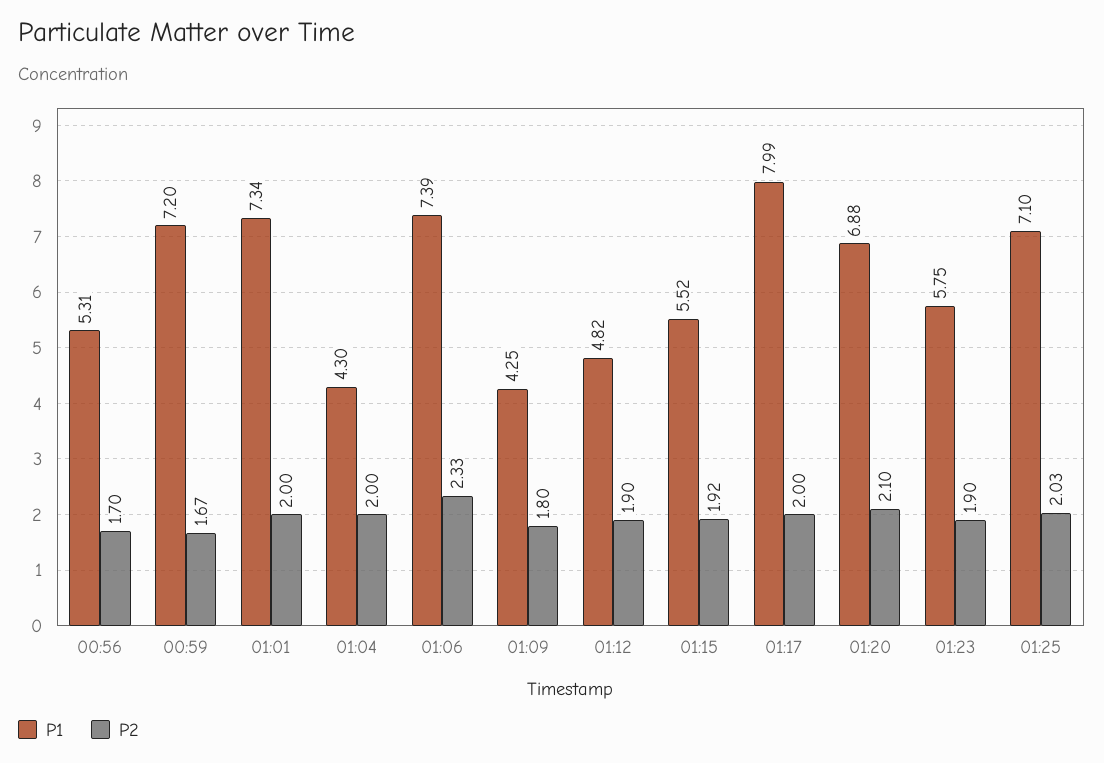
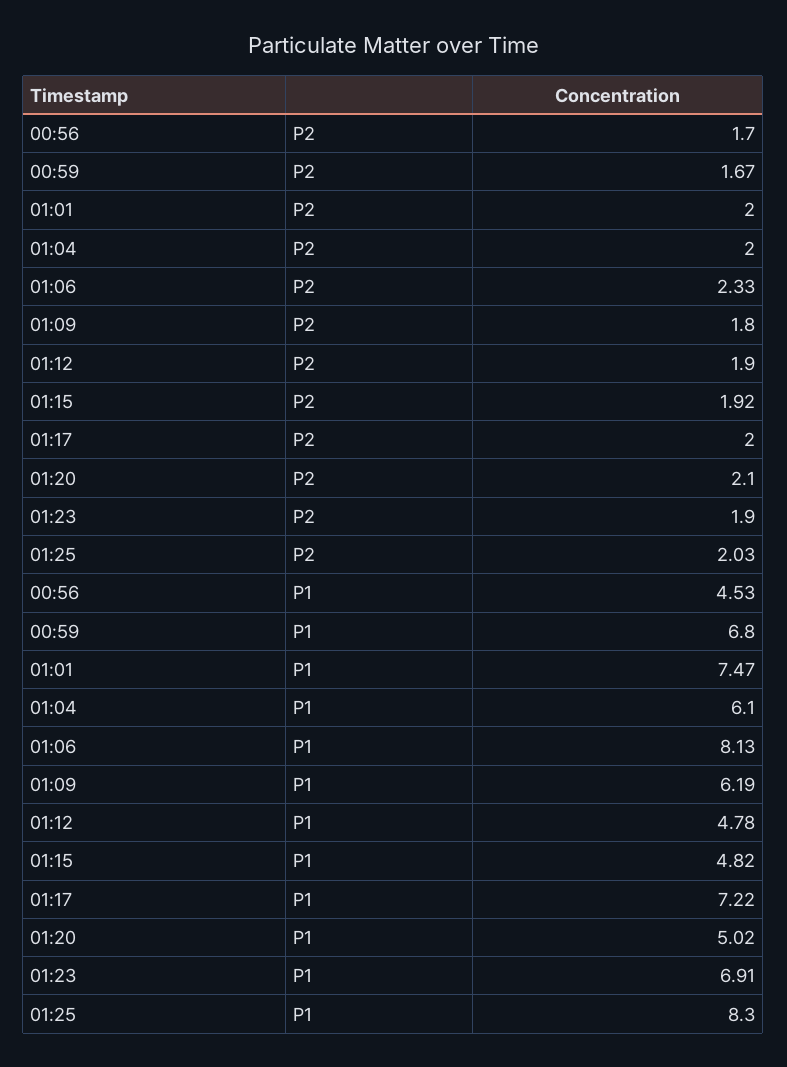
  {
    "P1": {
-     "00:56": 5.31,
+     "00:56": 4.53,
-     "00:59": 7.2,
+     "00:59": 6.8,
-     "01:01": 7.34,
+     "01:01": 7.47,
-     "01:04": 4.3,
+     "01:04": 6.1,
-     "01:06": 7.39,
+     "01:06": 8.13,
-     "01:09": 4.25,
+     "01:09": 6.19,
-     "01:12": 4.82,
+     "01:12": 4.78,
-     "01:15": 5.52,
+     "01:15": 4.82,
-     "01:17": 7.99,
+     "01:17": 7.22,
-     "01:20": 6.88,
+     "01:20": 5.02,
-     "01:23": 5.75,
+     "01:23": 6.91,
-     "01:25": 7.1
+     "01:25": 8.3
    },
    "P2": {
      "00:56": 1.7,
      "00:59": 1.67,
      "01:01": 2,
      "01:04": 2,
      "01:06": 2.33,
      "01:09": 1.8,
      "01:12": 1.9,
      "01:15": 1.92,
      "01:17": 2,
      "01:20": 2.1,
      "01:23": 1.9,
      "01:25": 2.03
    }
  }

